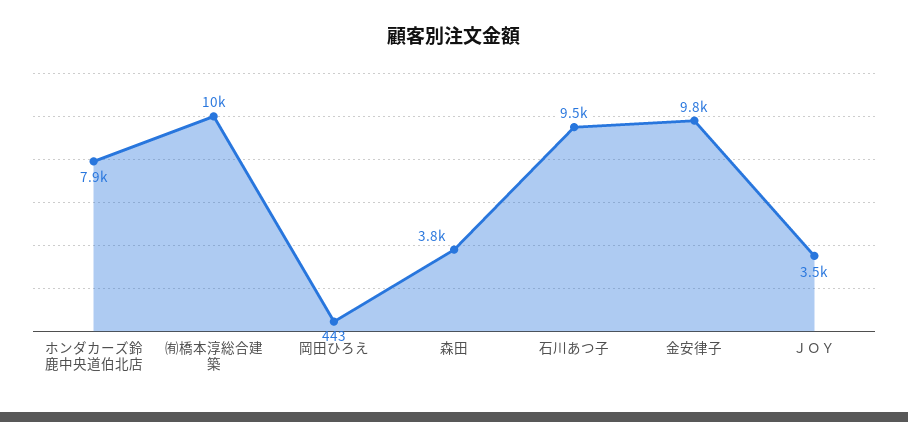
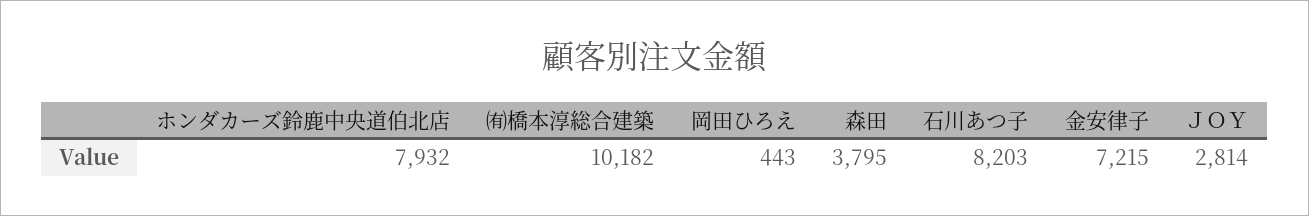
  {
    "ホンダカーズ鈴鹿中央道伯北店": 7932,
    "㈲橋本淳総合建築": 10182,
    "岡田ひろえ": 443,
    "森田": 3795,
-   "石川あつ子": 9500,
+   "石川あつ子": 8203,
-   "金安律子": 9800,
+   "金安律子": 7215,
-   "ＪＯＹ": 3500
+   "ＪＯＹ": 2814
  }

